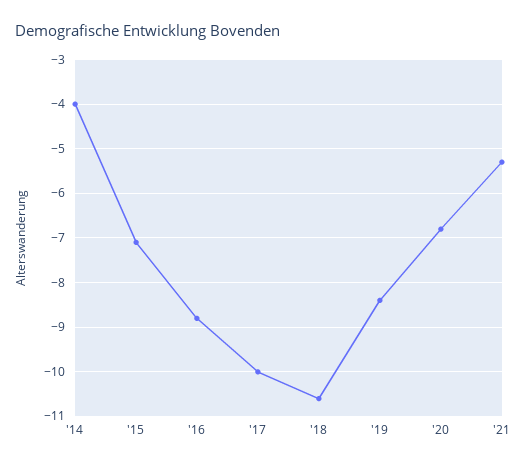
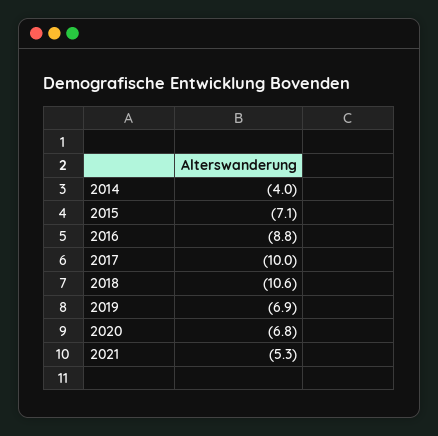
  {
    "'14": -4,
    "'15": -7.1,
    "'16": -8.8,
    "'17": -10,
    "'18": -10.6,
-   "'19": -8.5,
+   "'19": -6.9,
    "'20": -6.8,
    "'21": -5.3
  }

